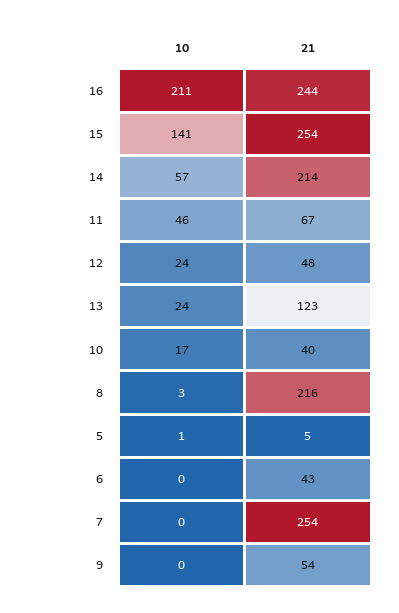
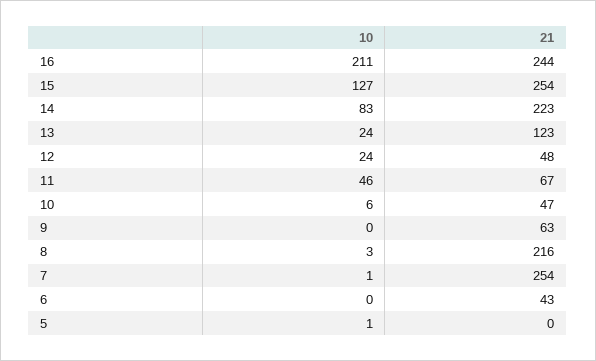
  {
    "10": {
      "16": 211,
-     "15": 141,
+     "15": 127,
-     "14": 57,
+     "14": 83,
      "11": 46,
      "12": 24,
      "13": 24,
-     "10": 17,
+     "10": 6,
      "8": 3,
      "5": 1,
      "6": 0,
-     "7": 0,
+     "7": 1,
      "9": 0
    },
    "21": {
      "16": 244,
      "15": 254,
-     "14": 214,
+     "14": 223,
      "11": 67,
      "12": 48,
      "13": 123,
-     "10": 40,
+     "10": 47,
      "8": 216,
-     "5": 5,
+     "5": 0,
      "6": 43,
      "7": 254,
-     "9": 54
+     "9": 63
    }
  }

